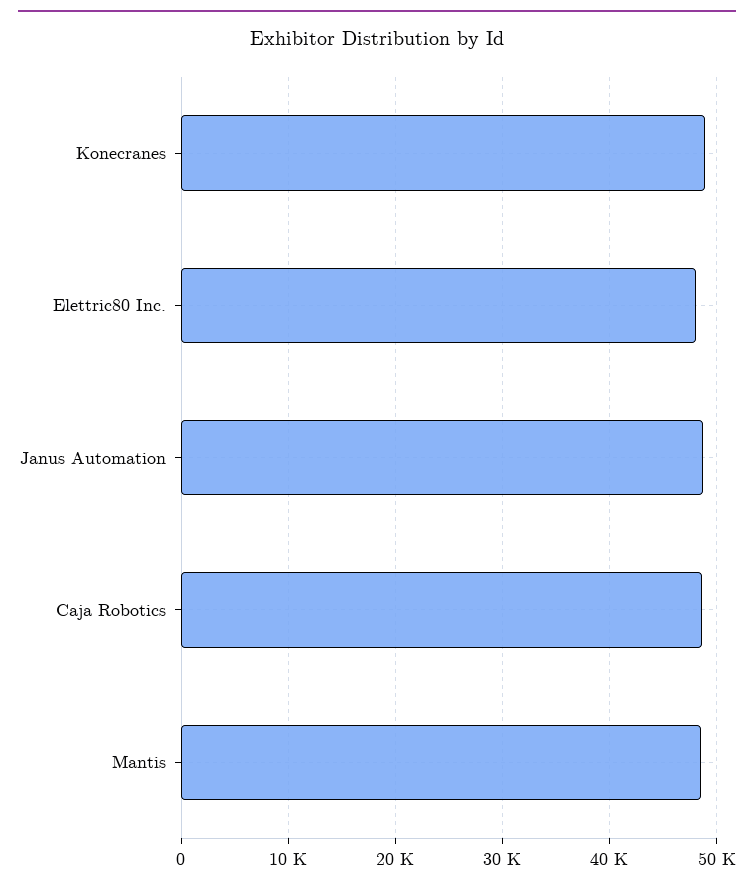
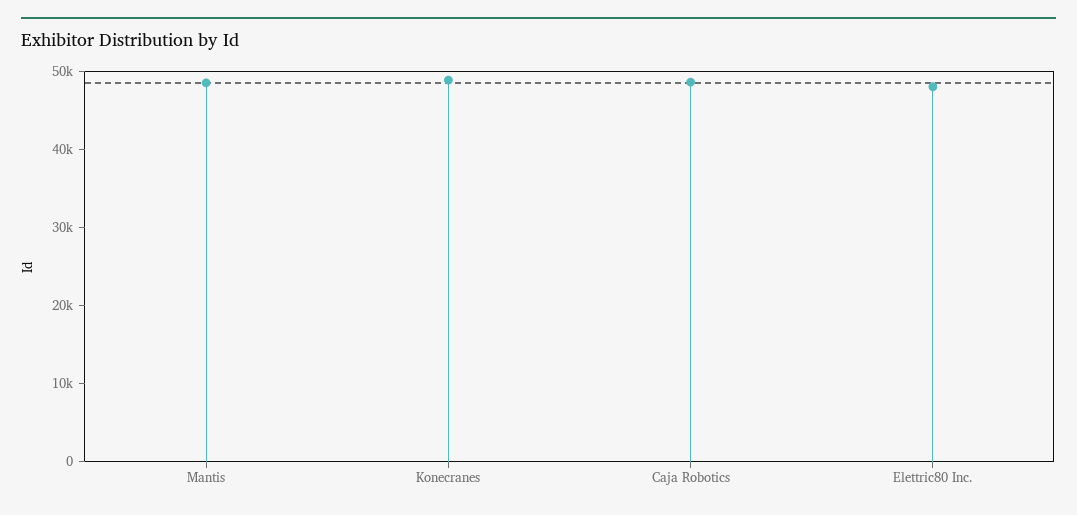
  {
    "Konecranes": 49000,
    "Elettric80 Inc.": 48000,
-   "Janus Automation": 49000,
    "Caja Robotics": 49000,
    "Mantis": 49000
  }

